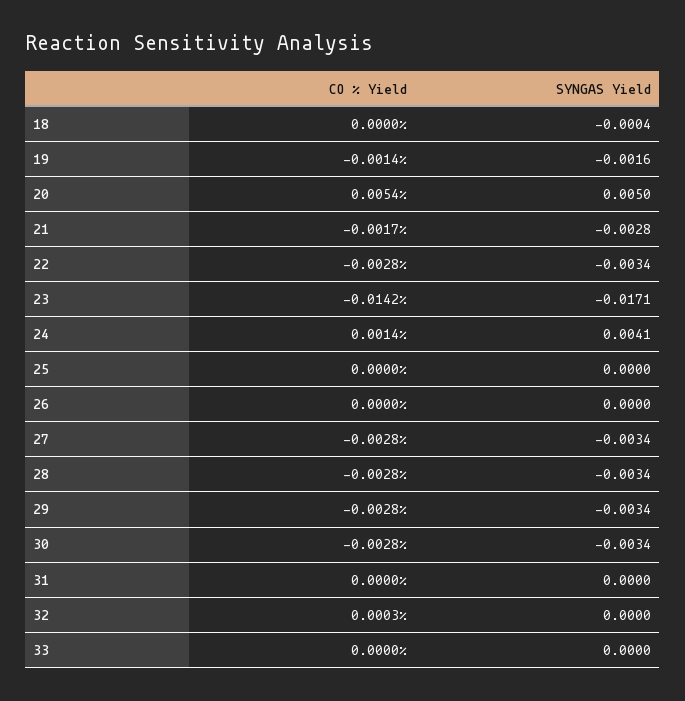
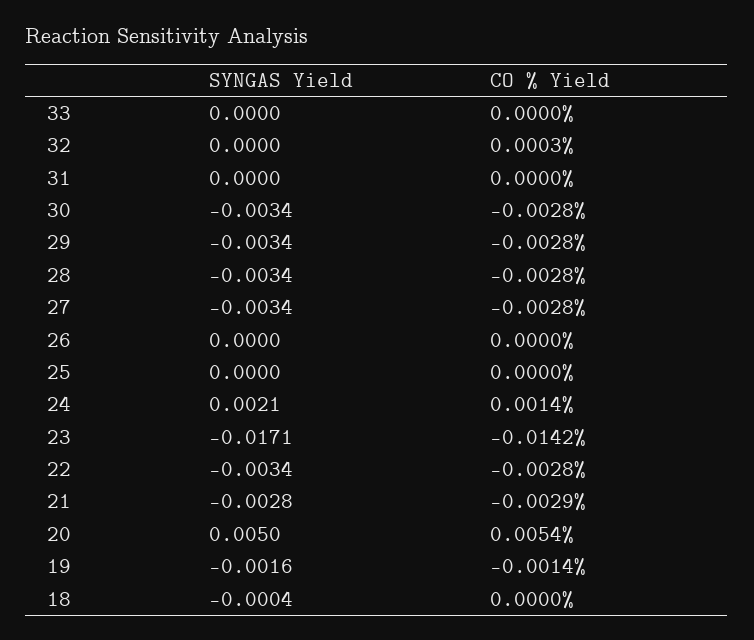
  {
    "CO % Yield": {
      "18": 0,
      "19": -0.0014,
      "20": 0.0054,
-     "21": -0.0017,
+     "21": -0.0029,
      "22": -0.0028,
      "23": -0.0142,
      "24": 0.0014,
      "25": 0,
      "26": 0,
      "27": -0.0028,
      "28": -0.0028,
      "29": -0.0028,
      "30": -0.0028,
      "31": 0,
      "32": 0.0003,
      "33": 0
    },
    "SYNGAS Yield": {
      "18": -0.0004,
      "19": -0.0016,
      "20": 0.005,
      "21": -0.0028,
      "22": -0.0034,
      "23": -0.0171,
-     "24": 0.0041,
+     "24": 0.0021,
      "25": 0,
      "26": 0,
      "27": -0.0034,
      "28": -0.0034,
      "29": -0.0034,
      "30": -0.0034,
      "31": 0,
      "32": 0,
      "33": 0
    }
  }

